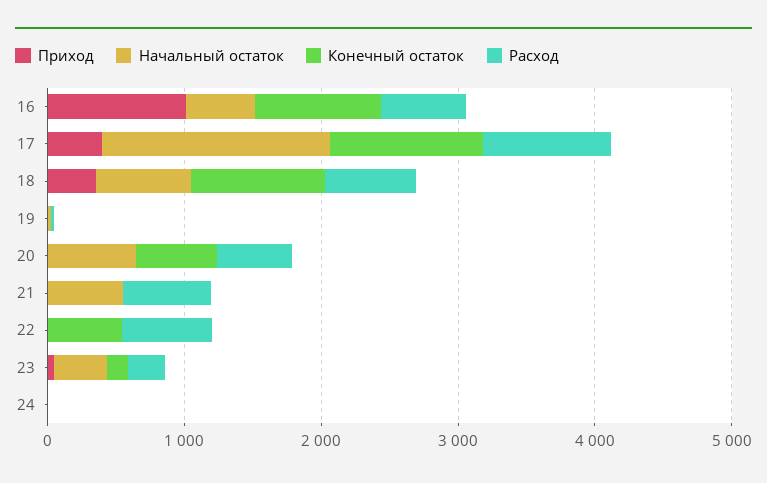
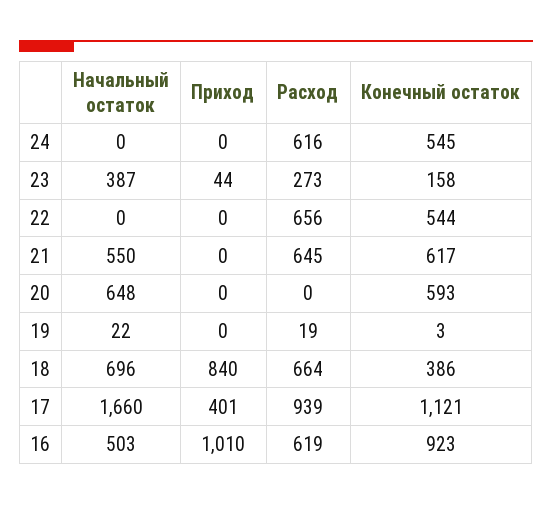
  {
    "Приход": {
      "16": 1010,
      "17": 401,
-     "18": 400,
+     "18": 840,
      "19": 0,
      "20": 0,
      "21": 0,
      "22": 0,
      "23": 44,
      "24": 0
    },
    "Начальный остаток": {
      "16": 503,
      "17": 1660,
      "18": 696,
      "19": 22,
      "20": 648,
      "21": 550,
      "22": 0,
      "23": 387,
      "24": 0
    },
    "Конечный остаток": {
      "16": 923,
      "17": 1121,
-     "18": 1000,
+     "18": 386,
      "19": 3,
      "20": 593,
-     "21": 0,
+     "21": 617,
      "22": 544,
      "23": 158,
-     "24": 0
+     "24": 545
    },
    "Расход": {
      "16": 619,
      "17": 939,
      "18": 664,
      "19": 19,
-     "20": 600,
+     "20": 0,
      "21": 645,
      "22": 656,
      "23": 273,
-     "24": 0
+     "24": 616
    }
  }

